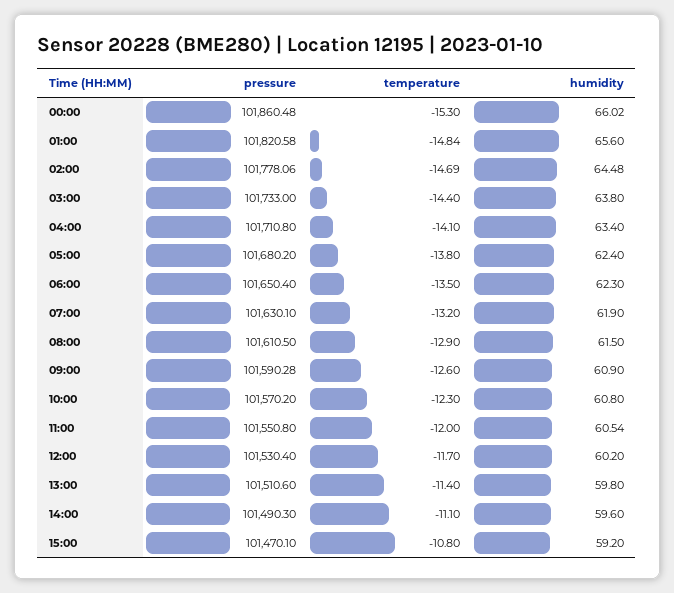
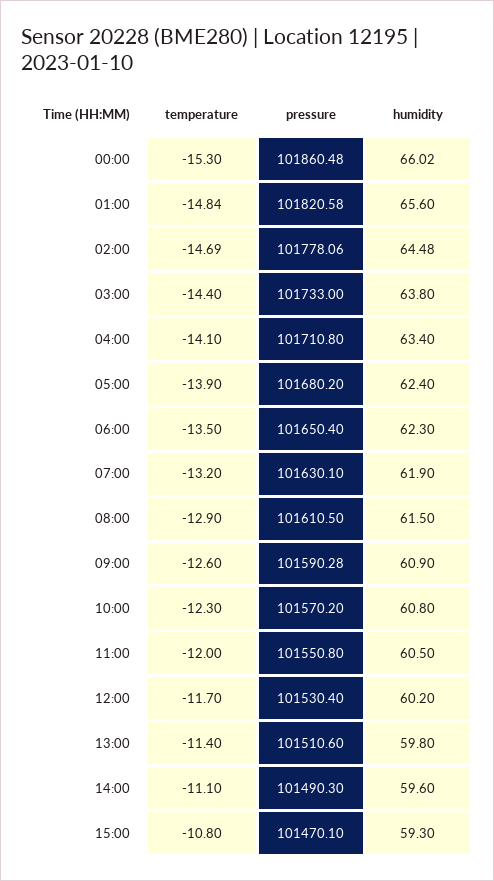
  {
    "pressure": {
      "00:00": 101860.48,
      "01:00": 101820.58,
      "02:00": 101778.06,
      "03:00": 101733,
      "04:00": 101710.8,
      "05:00": 101680.2,
      "06:00": 101650.4,
      "07:00": 101630.1,
      "08:00": 101610.5,
      "09:00": 101590.28,
      "10:00": 101570.2,
      "11:00": 101550.8,
      "12:00": 101530.4,
      "13:00": 101510.6,
      "14:00": 101490.3,
      "15:00": 101470.1
    },
    "temperature": {
      "00:00": -15.3,
      "01:00": -14.84,
      "02:00": -14.69,
      "03:00": -14.4,
      "04:00": -14.1,
-     "05:00": -13.8,
+     "05:00": -13.9,
      "06:00": -13.5,
      "07:00": -13.2,
      "08:00": -12.9,
      "09:00": -12.6,
      "10:00": -12.3,
      "11:00": -12,
      "12:00": -11.7,
      "13:00": -11.4,
      "14:00": -11.1,
      "15:00": -10.8
    },
    "humidity": {
      "00:00": 66.02,
      "01:00": 65.6,
      "02:00": 64.48,
      "03:00": 63.8,
      "04:00": 63.4,
      "05:00": 62.4,
      "06:00": 62.3,
      "07:00": 61.9,
      "08:00": 61.5,
      "09:00": 60.9,
      "10:00": 60.8,
-     "11:00": 60.54,
+     "11:00": 60.5,
      "12:00": 60.2,
      "13:00": 59.8,
      "14:00": 59.6,
-     "15:00": 59.2
+     "15:00": 59.3
    }
  }

